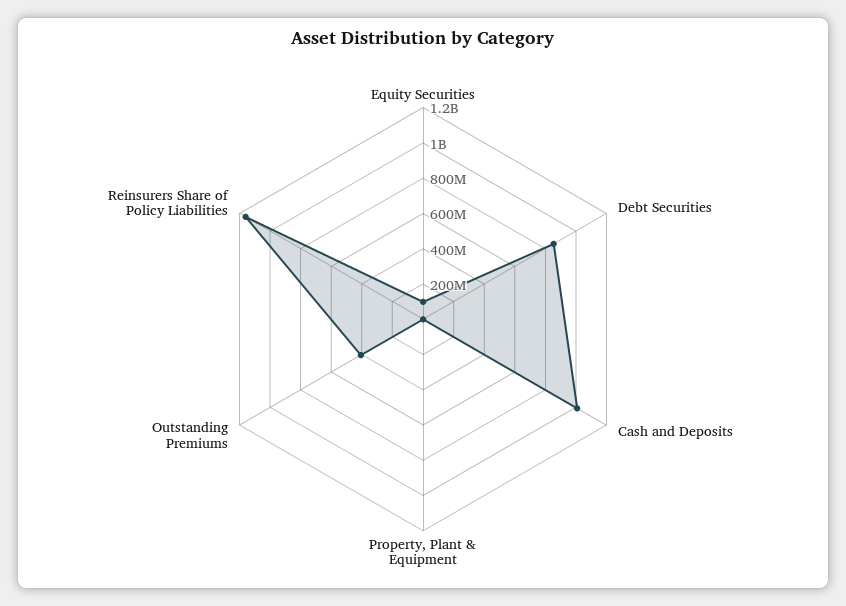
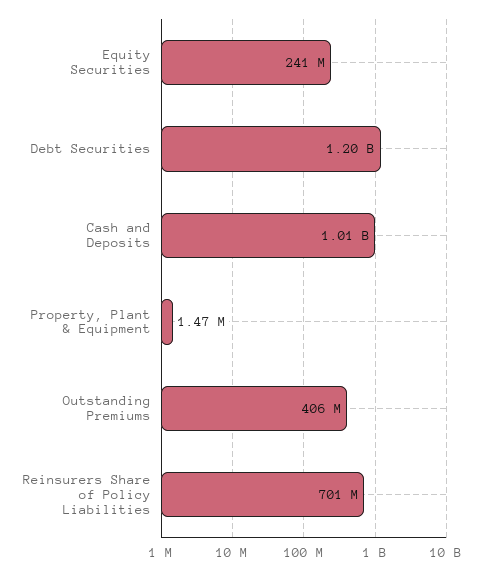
  {
-   "Equity Securities": 100000000,
+   "Equity Securities": 241000000,
-   "Debt Securities": 850000000,
+   "Debt Securities": 1200000000,
    "Cash and Deposits": 1010000000,
    "Property, Plant & Equipment": 1470000,
    "Outstanding Premiums": 406000000,
-   "Reinsurers Share of Policy Liabilities": 1150000000
+   "Reinsurers Share of Policy Liabilities": 701000000
  }

